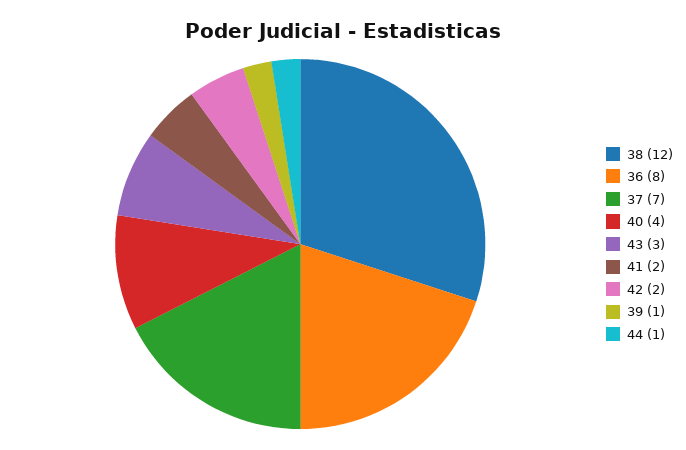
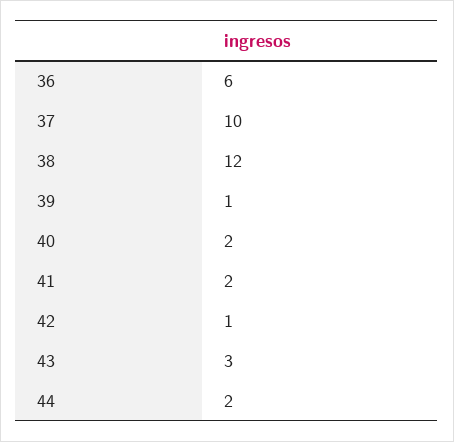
  {
    "38": 12,
-   "36": 8,
+   "36": 6,
-   "37": 7,
+   "37": 10,
-   "40": 4,
+   "40": 2,
    "43": 3,
    "41": 2,
-   "42": 2,
+   "42": 1,
    "39": 1,
-   "44": 1
+   "44": 2
  }

